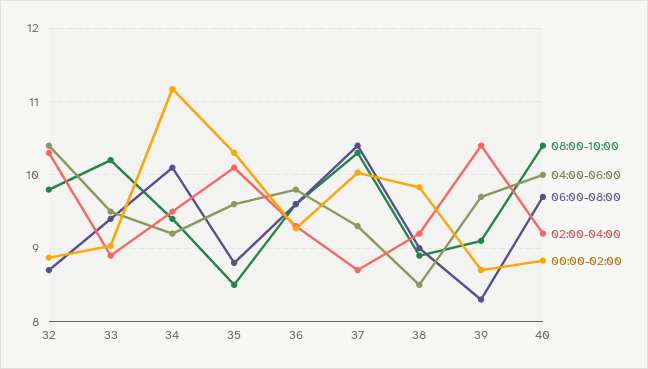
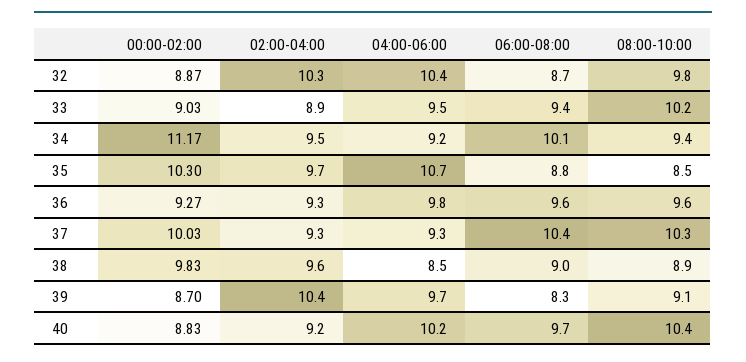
  {
    "08:00-10:00": {
      "32": 9.8,
      "33": 10.2,
      "34": 9.4,
      "35": 8.5,
      "36": 9.6,
      "37": 10.3,
      "38": 8.9,
      "39": 9.1,
      "40": 10.4
    },
    "04:00-06:00": {
      "32": 10.4,
      "33": 9.5,
      "34": 9.2,
-     "35": 9.6,
+     "35": 10.7,
      "36": 9.8,
      "37": 9.3,
      "38": 8.5,
      "39": 9.7,
-     "40": 10
+     "40": 10.2
    },
    "06:00-08:00": {
      "32": 8.7,
      "33": 9.4,
      "34": 10.1,
      "35": 8.8,
      "36": 9.6,
      "37": 10.4,
      "38": 9,
      "39": 8.3,
      "40": 9.7
    },
    "02:00-04:00": {
      "32": 10.3,
      "33": 8.9,
      "34": 9.5,
-     "35": 10.1,
+     "35": 9.7,
      "36": 9.3,
-     "37": 8.7,
+     "37": 9.3,
-     "38": 9.2,
+     "38": 9.6,
      "39": 10.4,
      "40": 9.2
    },
    "00:00-02:00": {
      "32": 8.87,
      "33": 9.03,
      "34": 11.17,
      "35": 10.3,
      "36": 9.27,
      "37": 10.03,
      "38": 9.83,
      "39": 8.7,
      "40": 8.83
    }
  }

